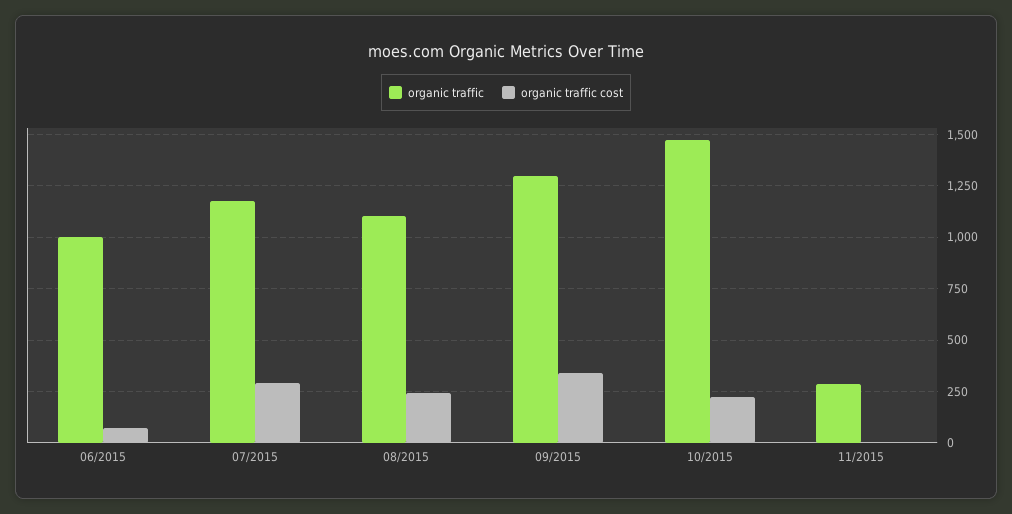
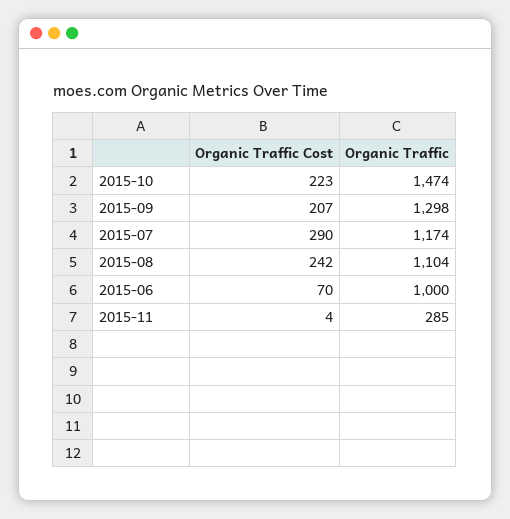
  {
    "organic traffic": {
      "06/2015": 1000,
      "07/2015": 1174,
      "08/2015": 1104,
      "09/2015": 1298,
      "10/2015": 1474,
      "11/2015": 285
    },
    "organic traffic cost": {
      "06/2015": 70,
      "07/2015": 290,
      "08/2015": 242,
-     "09/2015": 350,
+     "09/2015": 207,
      "10/2015": 223,
      "11/2015": 4
    }
  }

